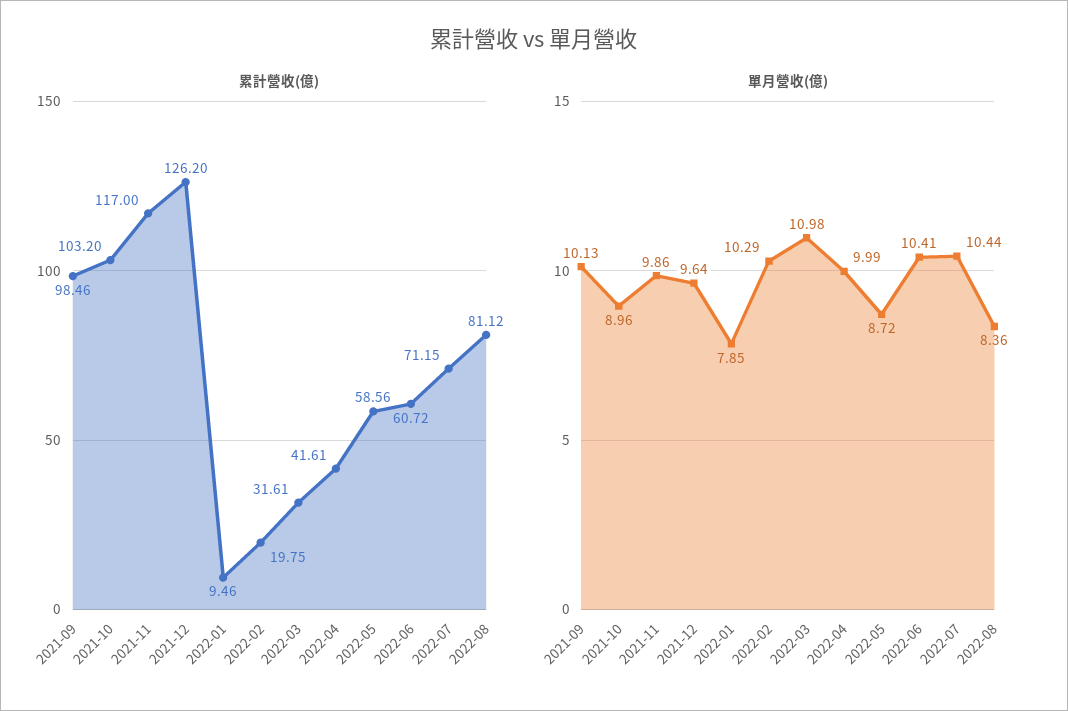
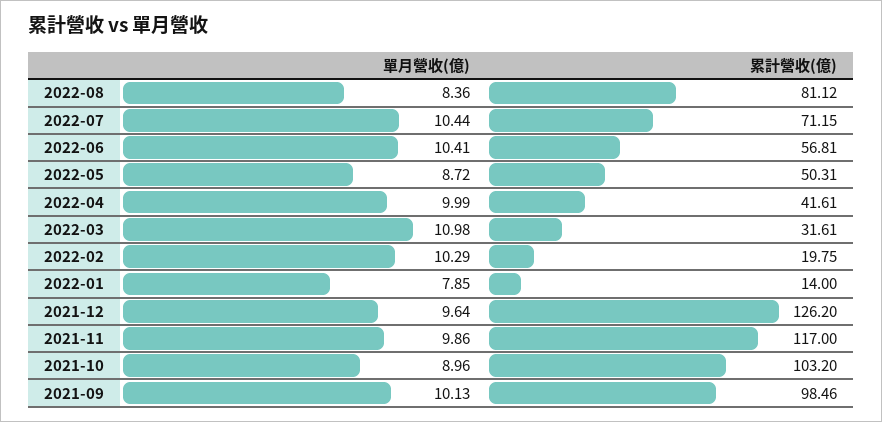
  {
    "累計營收(億)": {
      "2021-09": 98.46,
      "2021-10": 103.2,
      "2021-11": 117,
      "2021-12": 126.2,
-     "2022-01": 9.46,
+     "2022-01": 14,
      "2022-02": 19.75,
      "2022-03": 31.61,
      "2022-04": 41.61,
-     "2022-05": 58.56,
+     "2022-05": 50.31,
-     "2022-06": 60.72,
+     "2022-06": 56.81,
      "2022-07": 71.15,
      "2022-08": 81.12
    },
    "單月營收(億)": {
      "2021-09": 10.13,
      "2021-10": 8.96,
      "2021-11": 9.86,
      "2021-12": 9.64,
      "2022-01": 7.85,
      "2022-02": 10.29,
      "2022-03": 10.98,
      "2022-04": 9.99,
      "2022-05": 8.72,
      "2022-06": 10.41,
      "2022-07": 10.44,
      "2022-08": 8.36
    }
  }

